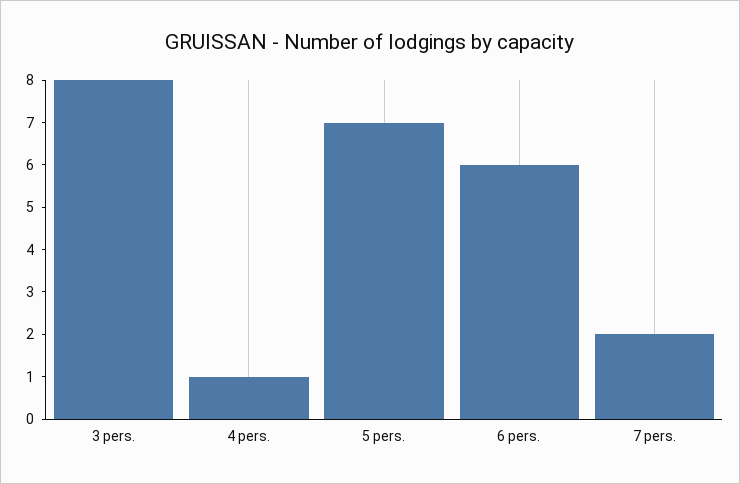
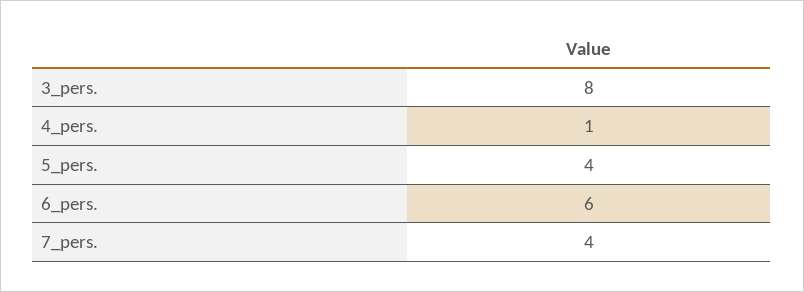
  {
    "3 pers.": 8,
    "4 pers.": 1,
-   "5 pers.": 7,
+   "5 pers.": 4,
    "6 pers.": 6,
-   "7 pers.": 2
+   "7 pers.": 4
  }

